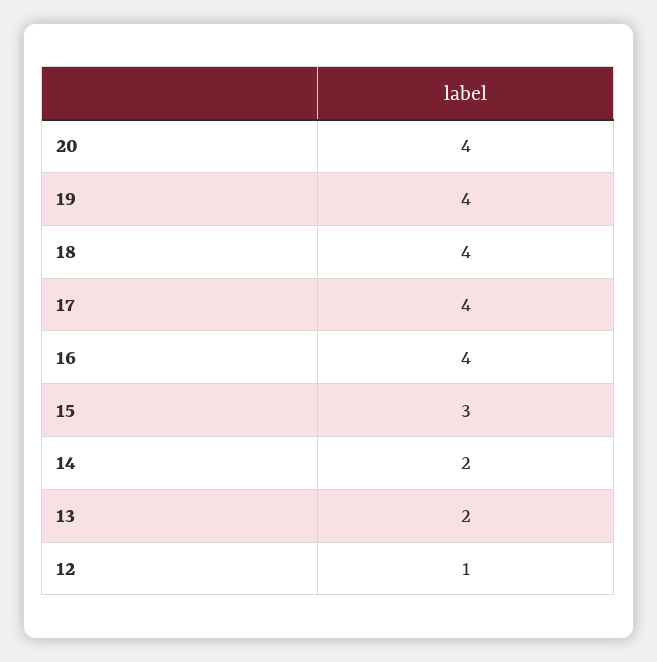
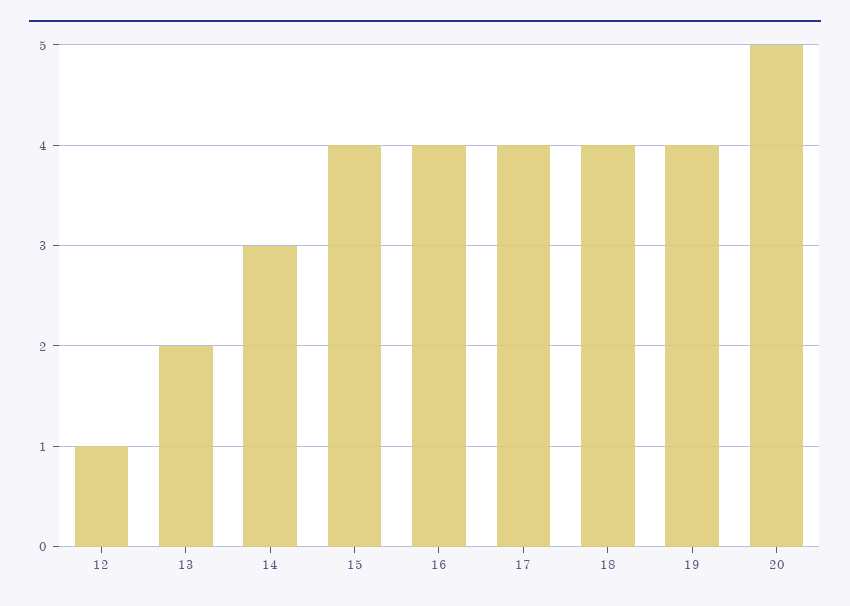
  {
-   "20": 4,
+   "20": 5,
    "19": 4,
    "18": 4,
    "17": 4,
    "16": 4,
-   "15": 3,
+   "15": 4,
-   "14": 2,
+   "14": 3,
    "13": 2,
    "12": 1
  }

